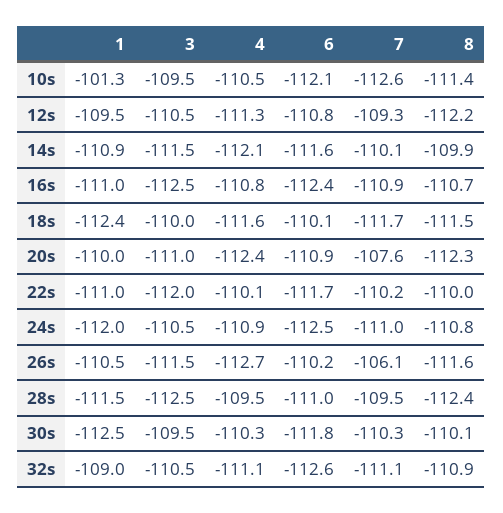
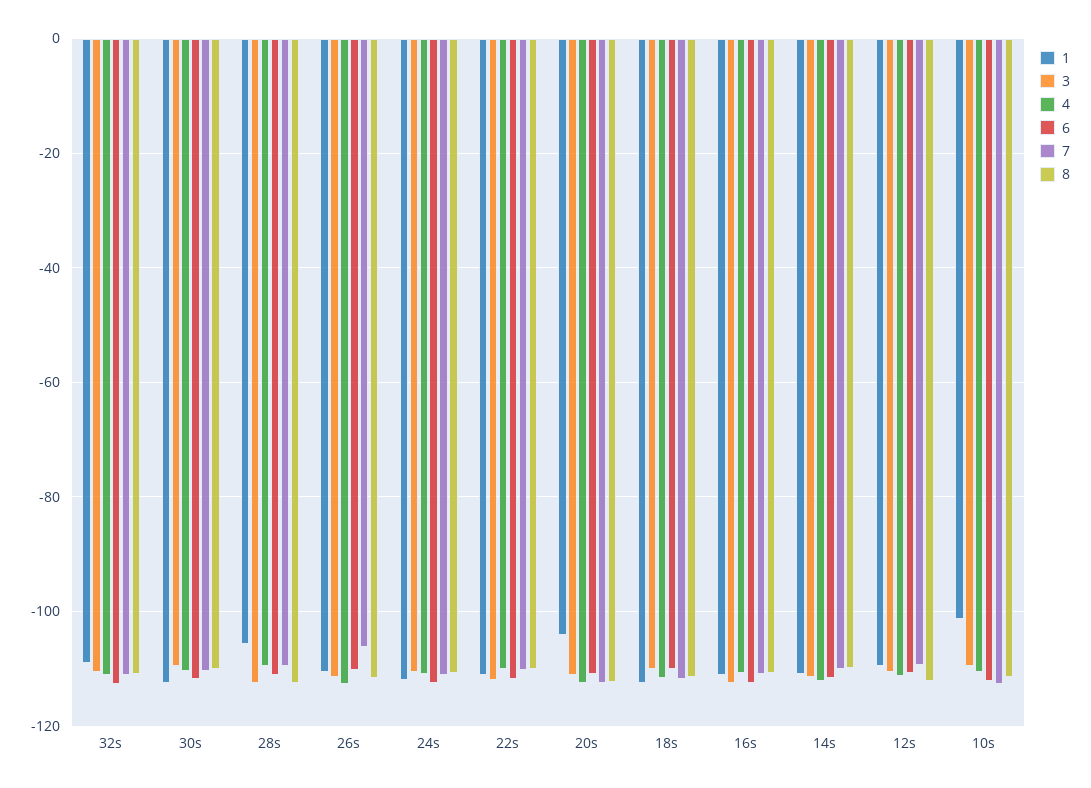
  {
    "1": {
      "10s": -101.3,
      "12s": -109.5,
      "14s": -110.9,
      "16s": -111,
      "18s": -112.4,
-     "20s": -110,
+     "20s": -104,
      "22s": -111,
      "24s": -112,
      "26s": -110.5,
-     "28s": -111.5,
+     "28s": -106,
      "30s": -112.5,
      "32s": -109
    },
    "3": {
      "10s": -109.5,
      "12s": -110.5,
      "14s": -111.5,
      "16s": -112.5,
      "18s": -110,
      "20s": -111,
      "22s": -112,
      "24s": -110.5,
      "26s": -111.5,
      "28s": -112.5,
      "30s": -109.5,
      "32s": -110.5
    },
    "4": {
      "10s": -110.5,
      "12s": -111.3,
      "14s": -112.1,
      "16s": -110.8,
      "18s": -111.6,
      "20s": -112.4,
      "22s": -110.1,
      "24s": -110.9,
      "26s": -112.7,
      "28s": -109.5,
      "30s": -110.3,
      "32s": -111.1
    },
    "6": {
      "10s": -112.1,
      "12s": -110.8,
      "14s": -111.6,
      "16s": -112.4,
      "18s": -110.1,
      "20s": -110.9,
      "22s": -111.7,
      "24s": -112.5,
      "26s": -110.2,
      "28s": -111,
      "30s": -111.8,
      "32s": -112.6
    },
    "7": {
      "10s": -112.6,
      "12s": -109.3,
      "14s": -110.1,
      "16s": -110.9,
      "18s": -111.7,
-     "20s": -107.6,
+     "20s": -112,
      "22s": -110.2,
      "24s": -111,
      "26s": -106.1,
      "28s": -109.5,
      "30s": -110.3,
      "32s": -111.1
    },
    "8": {
      "10s": -111.4,
      "12s": -112.2,
      "14s": -109.9,
      "16s": -110.7,
      "18s": -111.5,
      "20s": -112.3,
      "22s": -110,
      "24s": -110.8,
      "26s": -111.6,
      "28s": -112.4,
      "30s": -110.1,
      "32s": -110.9
    }
  }

